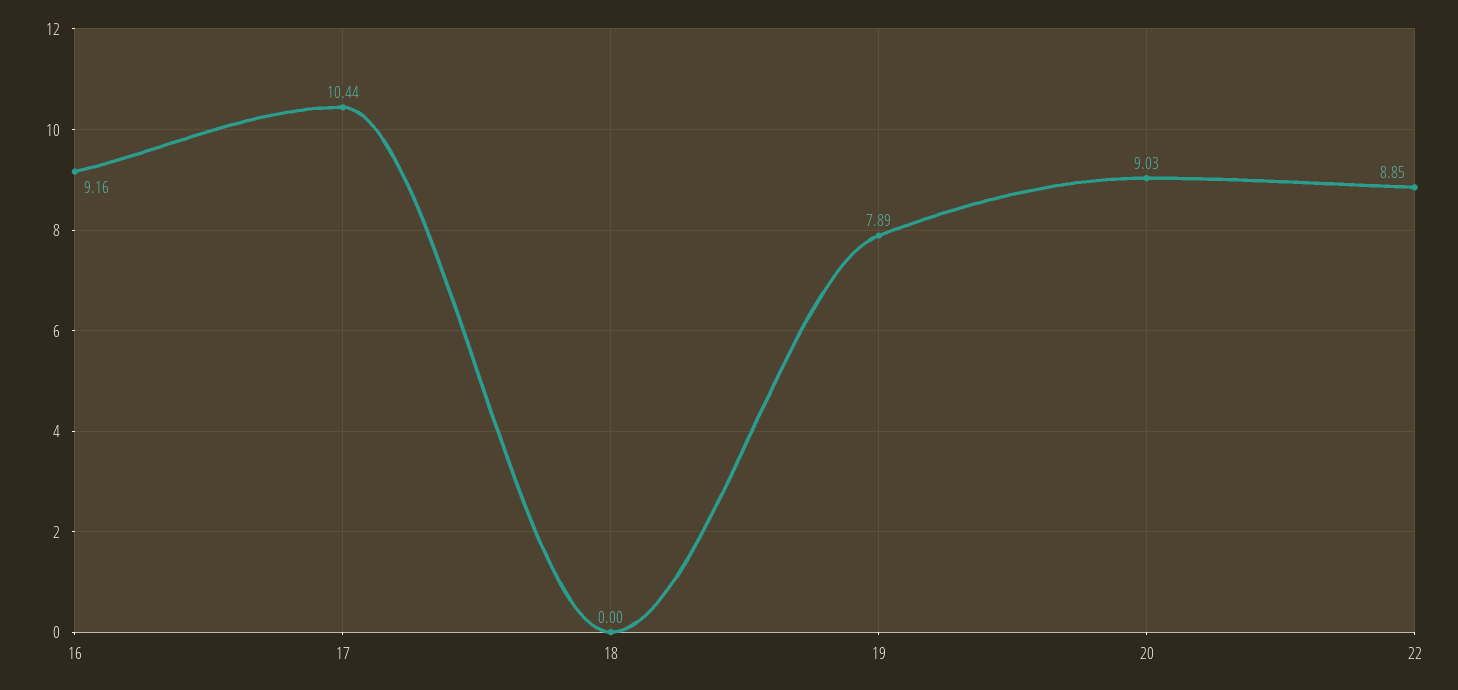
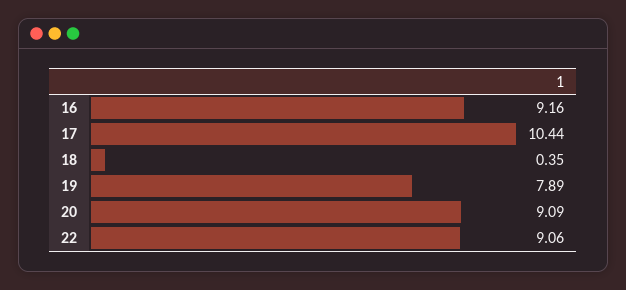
  {
    "16": 9.16,
    "17": 10.44,
-   "18": 0,
+   "18": 0.35,
    "19": 7.89,
-   "20": 9.03,
+   "20": 9.09,
-   "22": 8.85
+   "22": 9.06
  }

